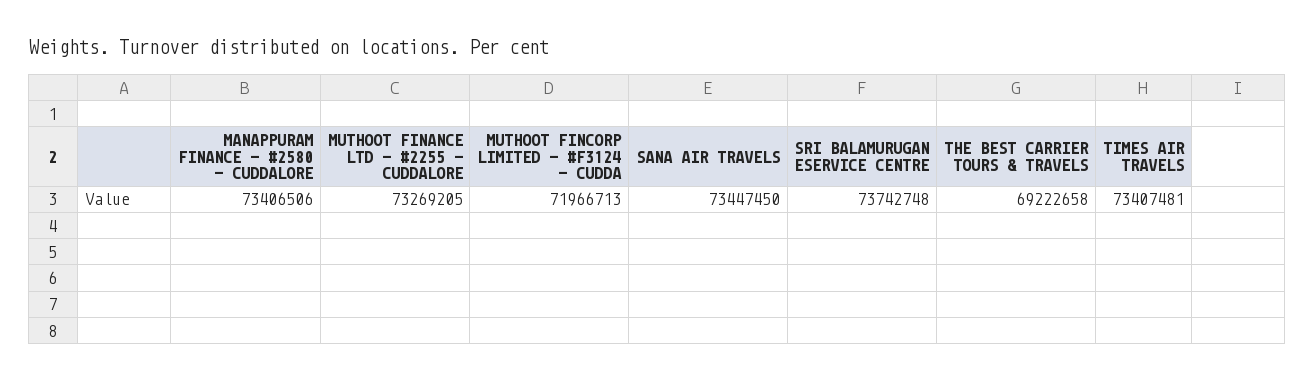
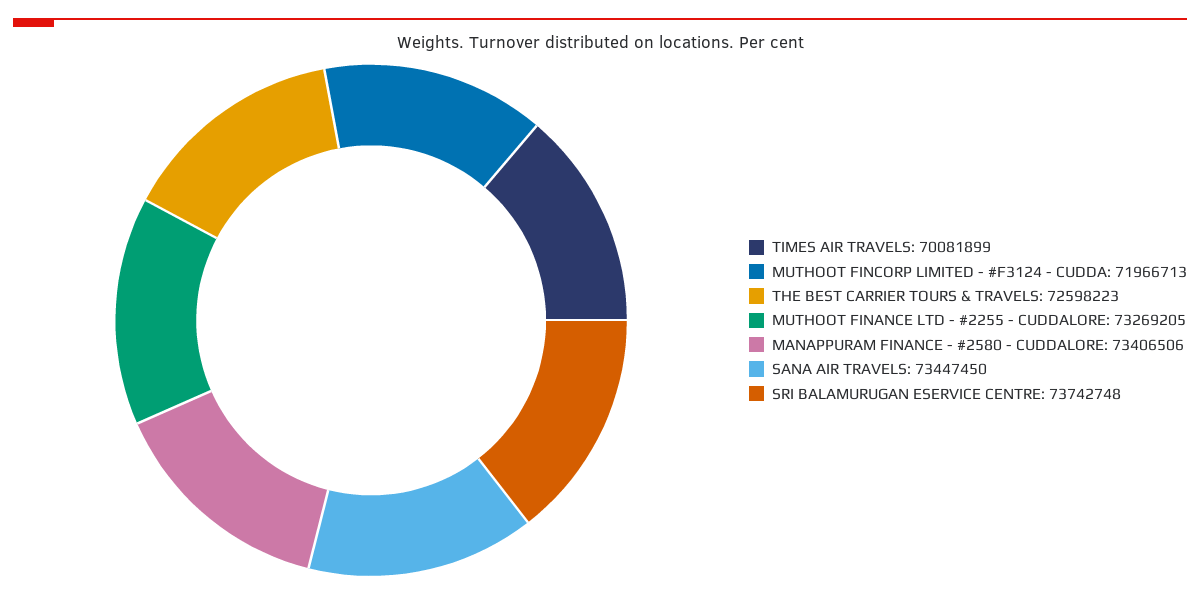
  {
    "MANAPPURAM FINANCE - #2580 - CUDDALORE": 73406506,
    "MUTHOOT FINANCE LTD - #2255 - CUDDALORE": 73269205,
    "MUTHOOT FINCORP LIMITED - #F3124 - CUDDA": 71966713,
    "SANA AIR TRAVELS": 73447450,
    "SRI BALAMURUGAN ESERVICE CENTRE": 73742748,
-   "THE BEST CARRIER TOURS & TRAVELS": 69222658,
+   "THE BEST CARRIER TOURS & TRAVELS": 72598223,
-   "TIMES AIR TRAVELS": 73407481
+   "TIMES AIR TRAVELS": 70081899
  }

